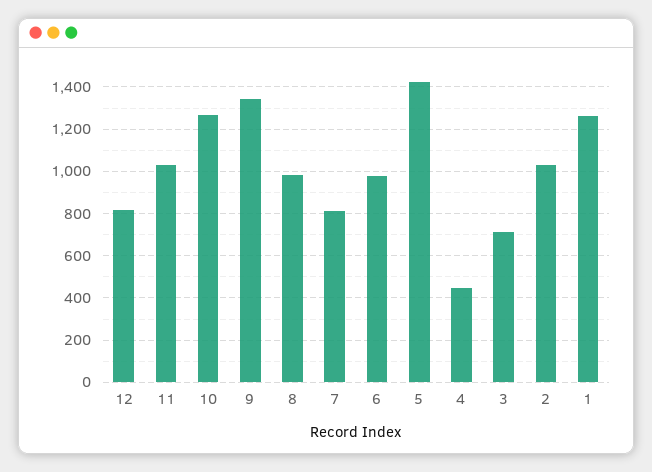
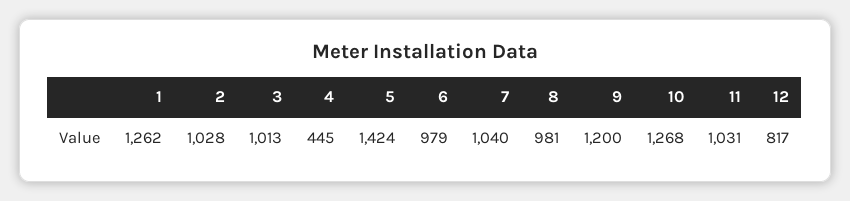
  {
    "12": 817,
    "11": 1031,
    "10": 1268,
-   "9": 1350,
+   "9": 1200,
    "8": 981,
-   "7": 800,
+   "7": 1040,
    "6": 979,
    "5": 1424,
    "4": 445,
-   "3": 700,
+   "3": 1013,
    "2": 1028,
    "1": 1262
  }

